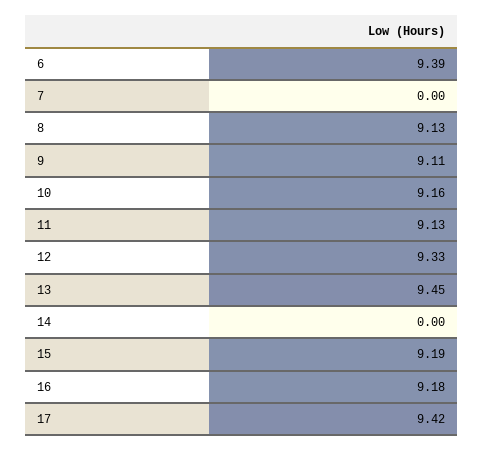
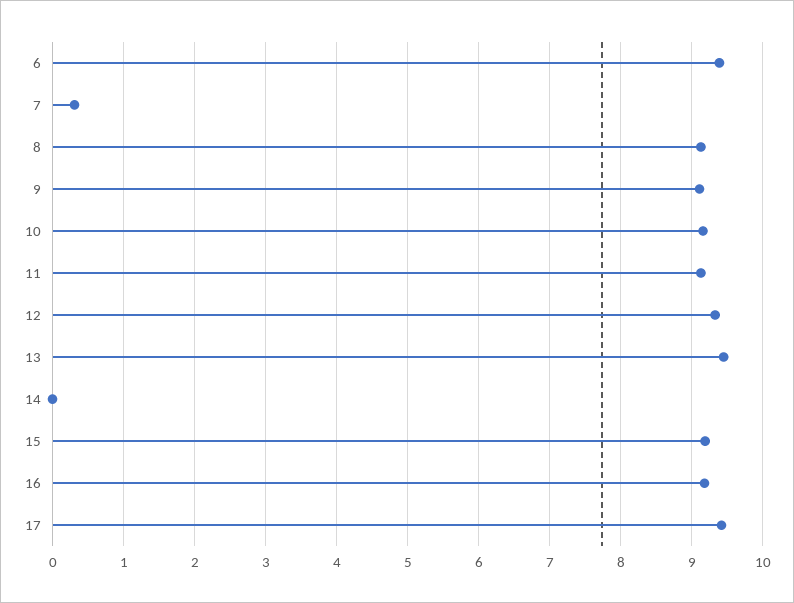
  {
    "6": 9.39,
-   "7": 0,
+   "7": 0.3,
    "8": 9.13,
    "9": 9.11,
    "10": 9.16,
    "11": 9.13,
    "12": 9.33,
    "13": 9.45,
    "14": 0,
    "15": 9.19,
    "16": 9.18,
    "17": 9.42
  }

